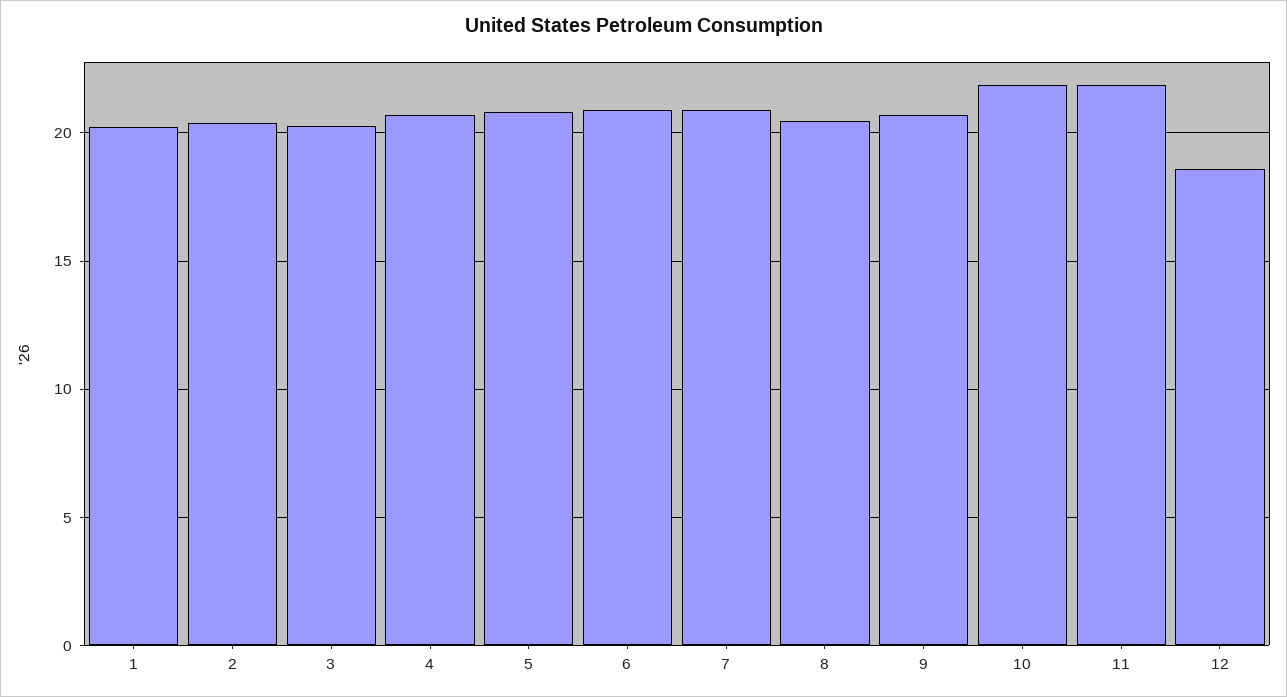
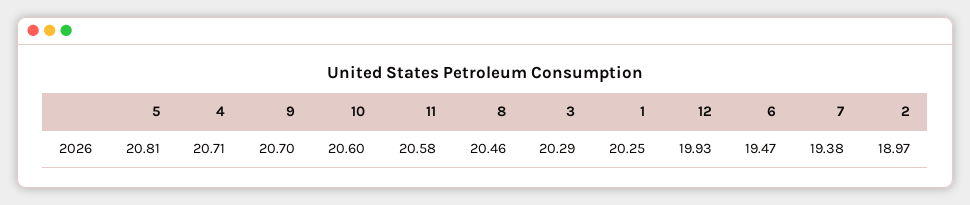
  {
    "1": 20.25,
-   "2": 20.5,
+   "2": 18.97,
    "3": 20.29,
    "4": 20.71,
    "5": 20.81,
-   "6": 21,
+   "6": 19.47,
-   "7": 21,
+   "7": 19.38,
    "8": 20.46,
    "9": 20.7,
-   "10": 22,
+   "10": 20.6,
-   "11": 22,
+   "11": 20.58,
-   "12": 18.5
+   "12": 19.93
  }

